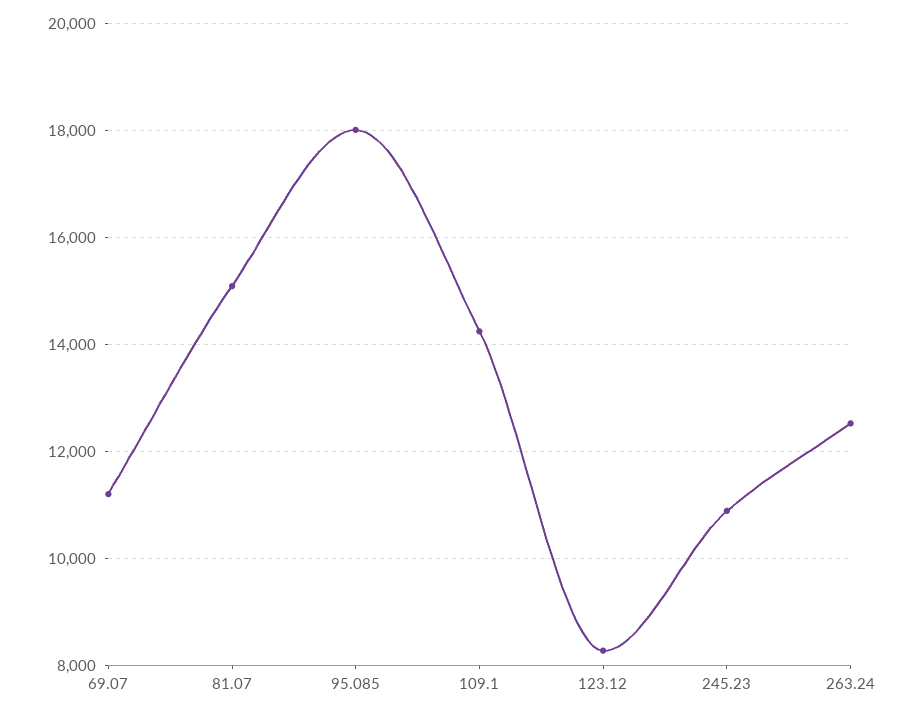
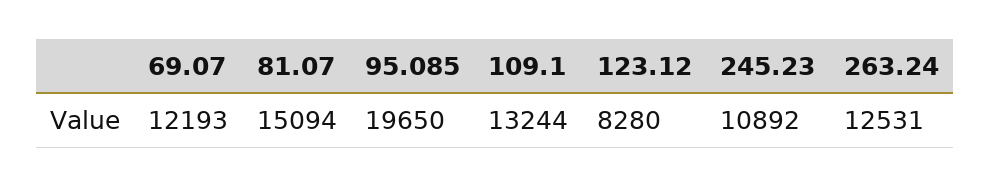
  {
-   "69.07": 11200,
+   "69.07": 12193,
    "81.07": 15094,
-   "95.085": 18000,
+   "95.085": 19650,
-   "109.1": 14200,
+   "109.1": 13244,
    "123.12": 8280,
    "245.23": 10892,
    "263.24": 12531
  }

